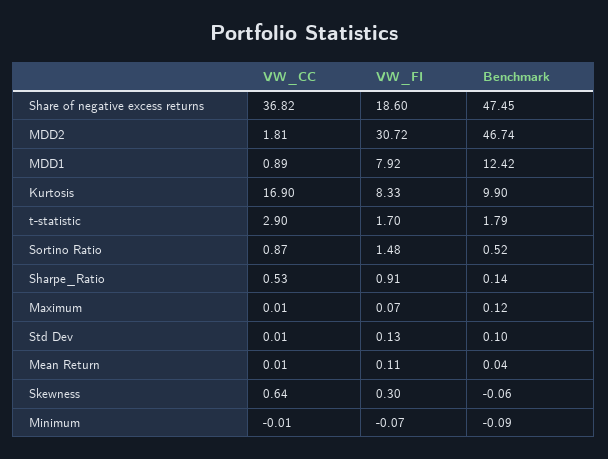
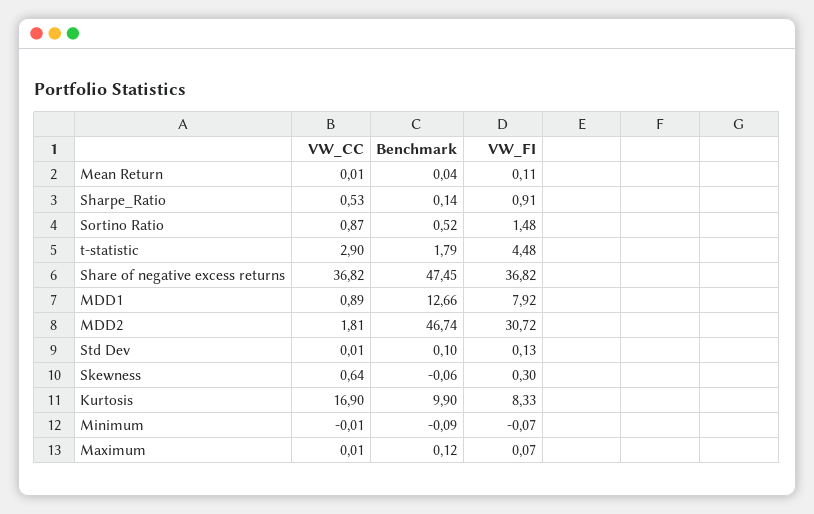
  {
    "VW_CC": {
      "Share of negative excess returns": 36.82,
      "MDD2": 1.81,
      "MDD1": 0.89,
      "Kurtosis": 16.9,
      "t-statistic": 2.9,
      "Sortino Ratio": 0.87,
      "Sharpe_Ratio": 0.53,
      "Maximum": 0.01,
      "Std Dev": 0.01,
      "Mean Return": 0.01,
      "Skewness": 0.64,
      "Minimum": -0.01
    },
    "VW_FI": {
-     "Share of negative excess returns": 18.6,
+     "Share of negative excess returns": 36.82,
      "MDD2": 30.72,
      "MDD1": 7.92,
      "Kurtosis": 8.33,
-     "t-statistic": 1.7,
+     "t-statistic": 4.48,
      "Sortino Ratio": 1.48,
      "Sharpe_Ratio": 0.91,
      "Maximum": 0.07,
      "Std Dev": 0.13,
      "Mean Return": 0.11,
      "Skewness": 0.3,
      "Minimum": -0.07
    },
    "Benchmark": {
      "Share of negative excess returns": 47.45,
      "MDD2": 46.74,
-     "MDD1": 12.42,
+     "MDD1": 12.66,
      "Kurtosis": 9.9,
      "t-statistic": 1.79,
      "Sortino Ratio": 0.52,
      "Sharpe_Ratio": 0.14,
      "Maximum": 0.12,
      "Std Dev": 0.1,
      "Mean Return": 0.04,
      "Skewness": -0.06,
      "Minimum": -0.09
    }
  }

